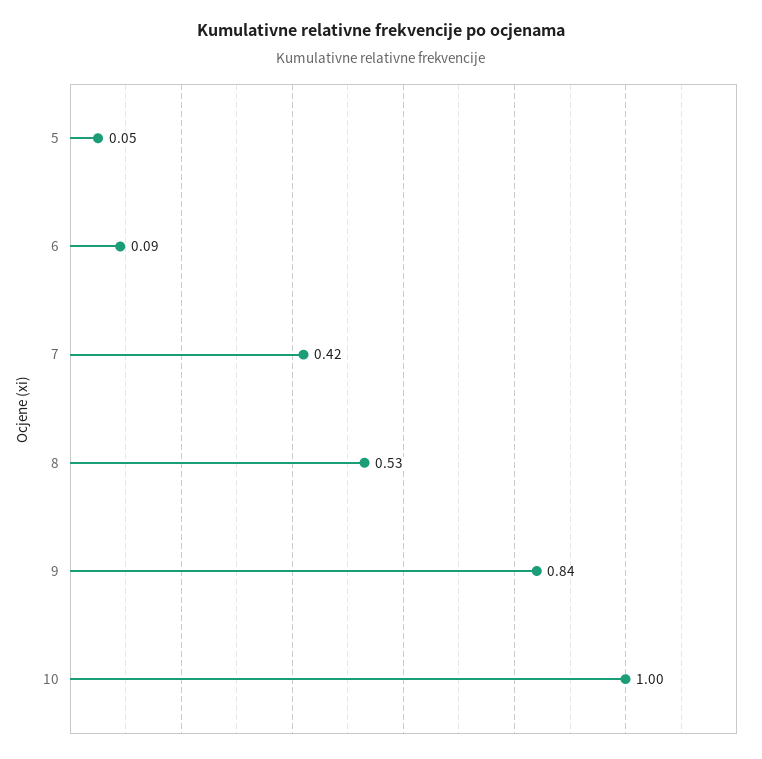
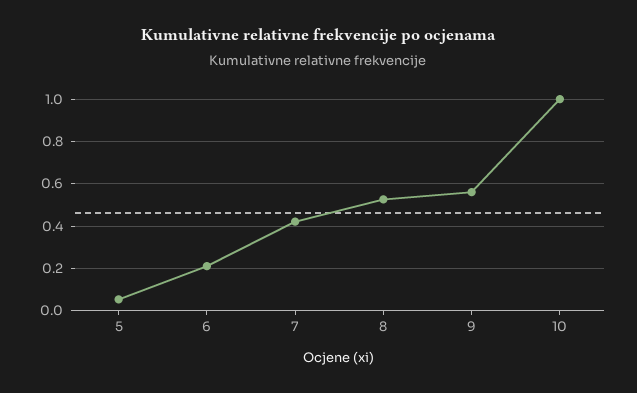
  {
    "5": 0.05,
-   "6": 0.09,
+   "6": 0.2,
    "7": 0.42,
    "8": 0.53,
-   "9": 0.84,
+   "9": 0.55,
    "10": 1
  }

